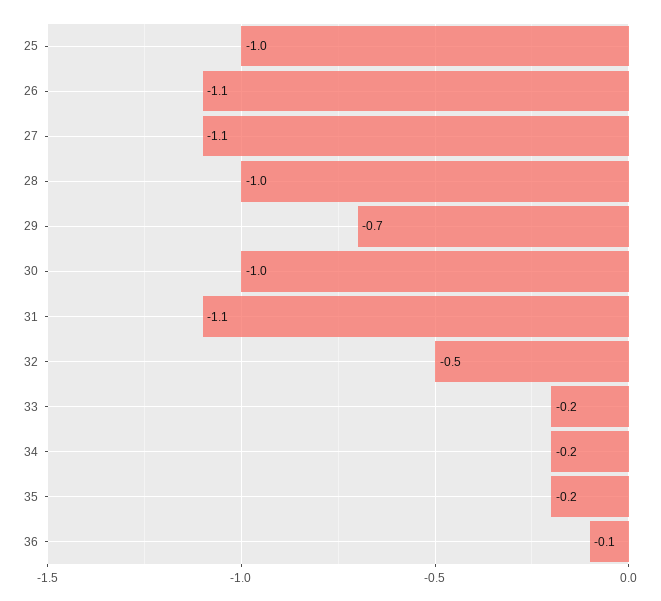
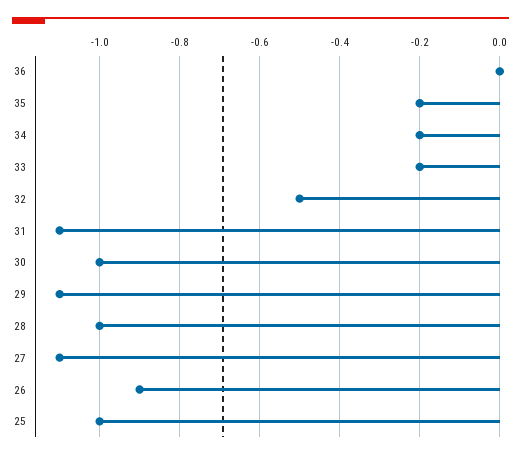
  {
    "25": -1,
-   "26": -1.1,
+   "26": -0.9,
    "27": -1.1,
    "28": -1,
-   "29": -0.7,
+   "29": -1.1,
    "30": -1,
    "31": -1.1,
    "32": -0.5,
    "33": -0.2,
    "34": -0.2,
    "35": -0.2,
-   "36": -0.1
+   "36": 0
  }

